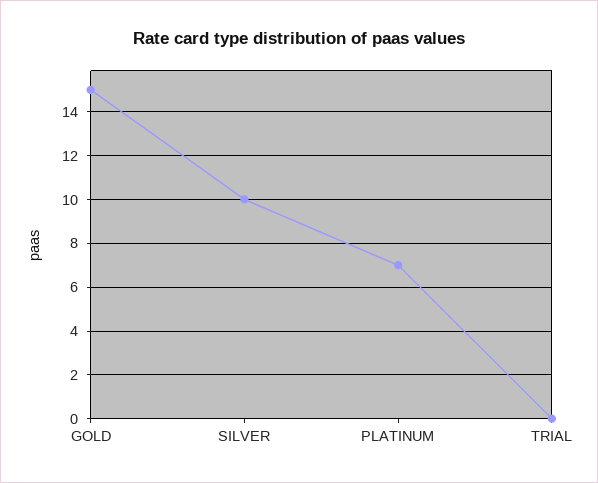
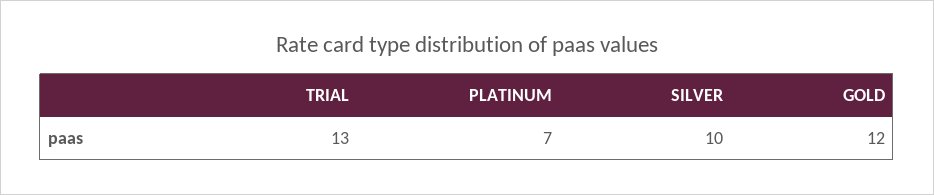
  {
-   "GOLD": 15,
+   "GOLD": 12,
    "SILVER": 10,
    "PLATINUM": 7,
-   "TRIAL": 0
+   "TRIAL": 13
  }

